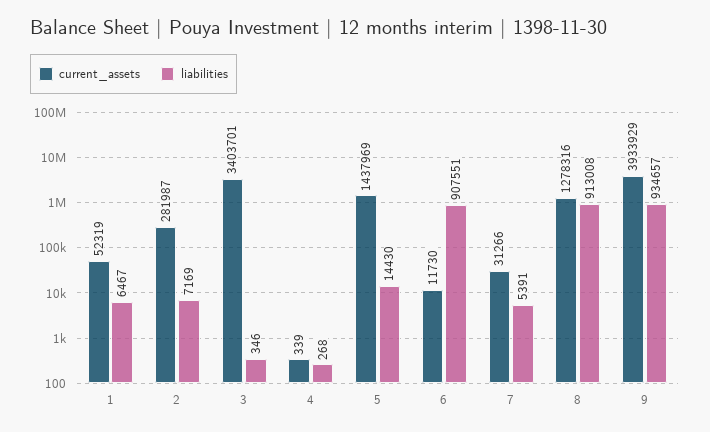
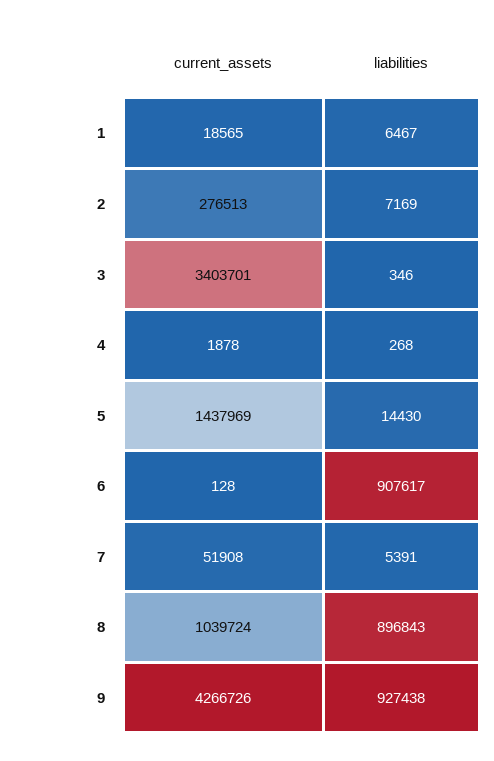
  {
    "current_assets": {
-     "1": 52319,
+     "1": 18565,
-     "2": 281987,
+     "2": 276513,
      "3": 3403701,
-     "4": 339,
+     "4": 1878,
      "5": 1437969,
-     "6": 11730,
+     "6": 128,
-     "7": 31266,
+     "7": 51908,
-     "8": 1278316,
+     "8": 1039724,
-     "9": 3933929
+     "9": 4266726
    },
    "liabilities": {
      "1": 6467,
      "2": 7169,
      "3": 346,
      "4": 268,
      "5": 14430,
-     "6": 907551,
+     "6": 907617,
      "7": 5391,
-     "8": 913008,
+     "8": 896843,
-     "9": 934657
+     "9": 927438
    }
  }

